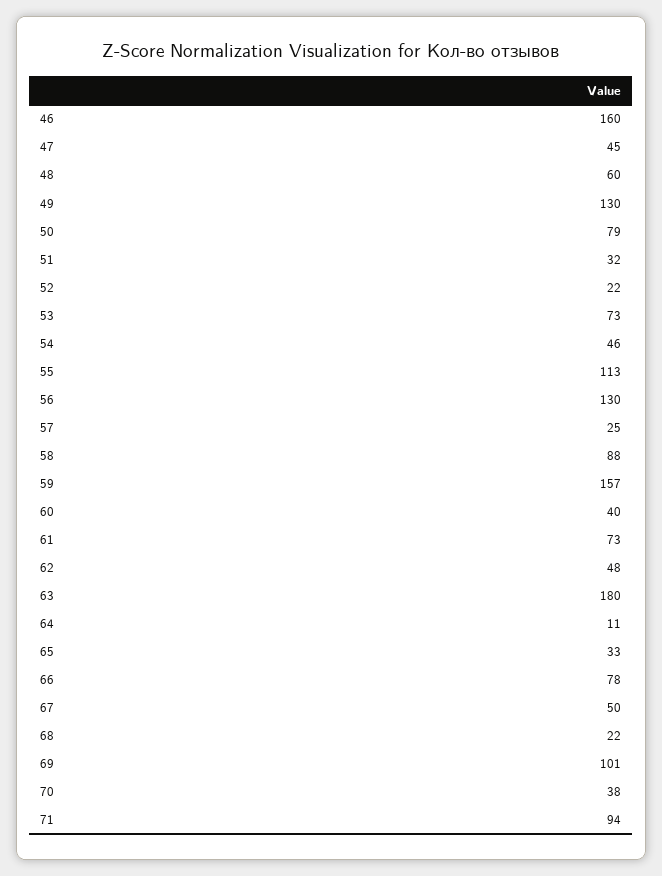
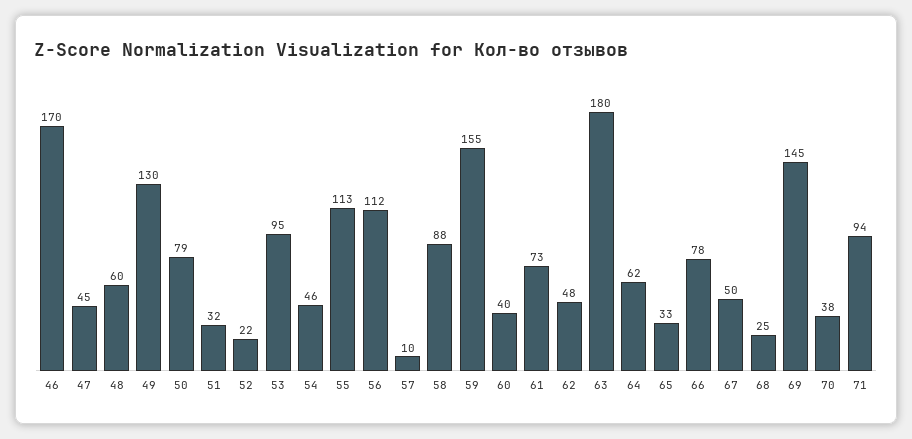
  {
-   "46": 160,
+   "46": 170,
    "47": 45,
    "48": 60,
    "49": 130,
    "50": 79,
    "51": 32,
    "52": 22,
-   "53": 73,
+   "53": 95,
    "54": 46,
    "55": 113,
-   "56": 130,
+   "56": 112,
-   "57": 25,
+   "57": 10,
    "58": 88,
-   "59": 157,
+   "59": 155,
    "60": 40,
    "61": 73,
    "62": 48,
    "63": 180,
-   "64": 11,
+   "64": 62,
    "65": 33,
    "66": 78,
    "67": 50,
-   "68": 22,
+   "68": 25,
-   "69": 101,
+   "69": 145,
    "70": 38,
    "71": 94
  }

